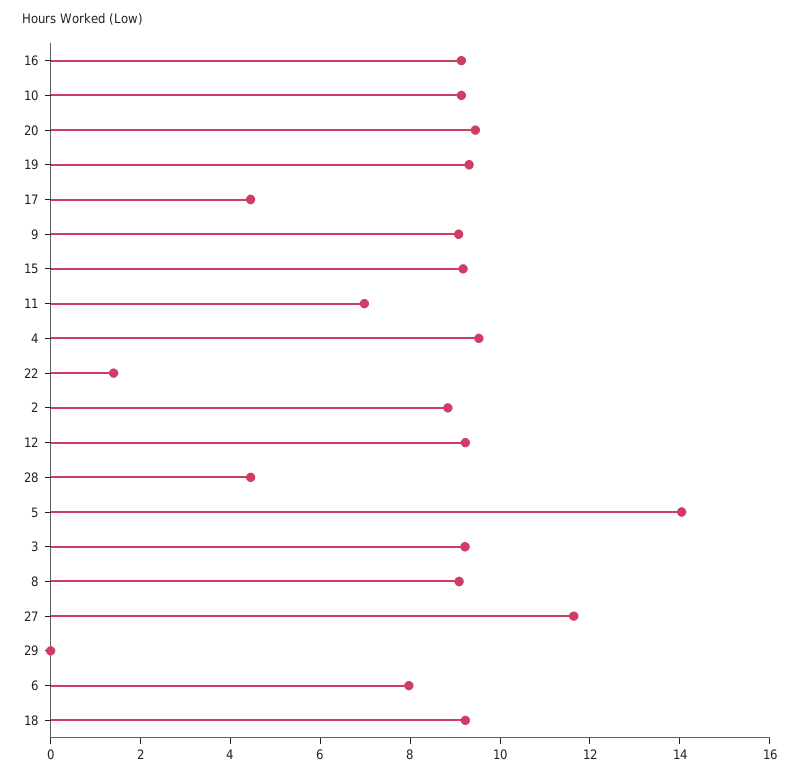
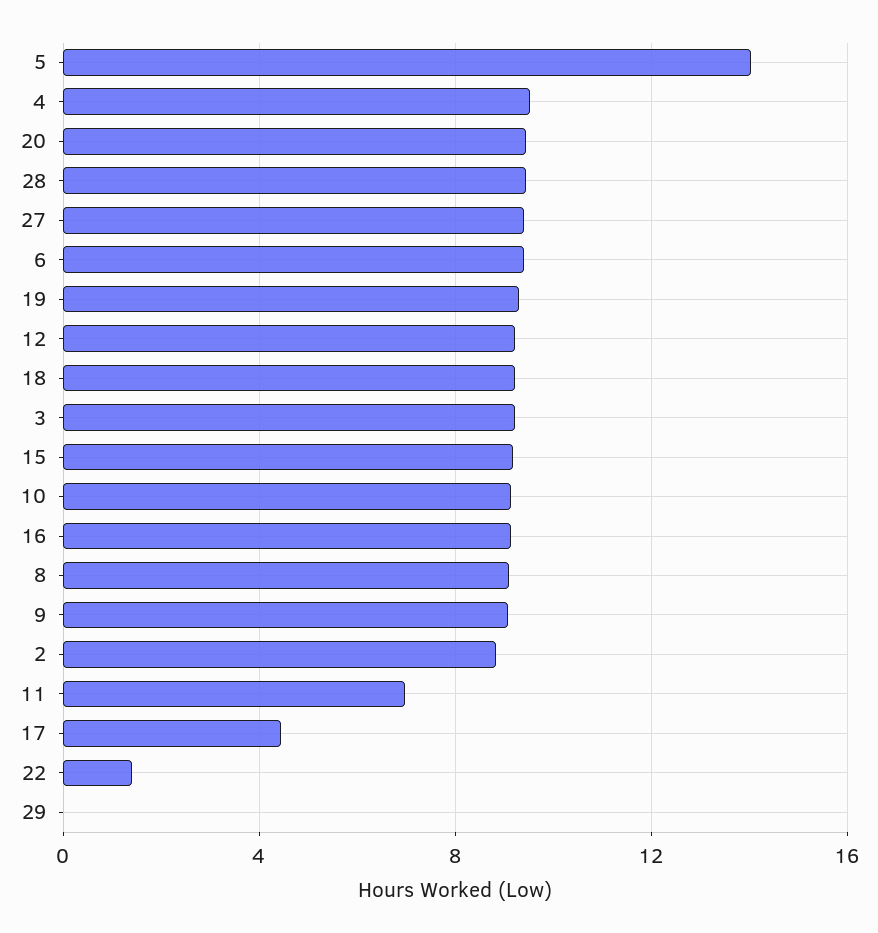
  {
    "16": 9,
    "10": 9,
    "20": 9.5,
    "19": 9.5,
    "17": 4.5,
    "9": 9,
    "15": 9,
    "11": 7,
    "4": 9.5,
    "22": 1.5,
    "2": 9,
    "12": 9,
-   "28": 4.5,
+   "28": 9.5,
    "5": 14,
    "3": 9,
    "8": 9,
-   "27": 11.5,
+   "27": 9.5,
    "29": 0,
-   "6": 8,
+   "6": 9.5,
    "18": 9
  }

